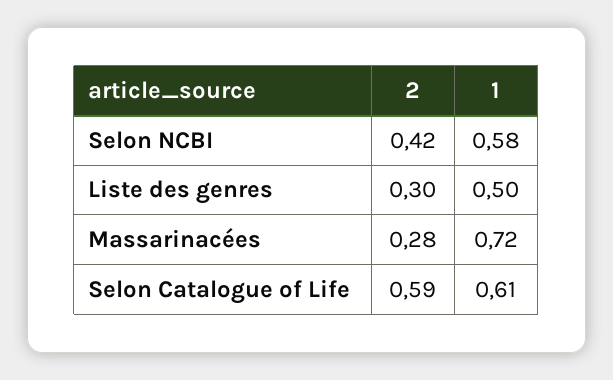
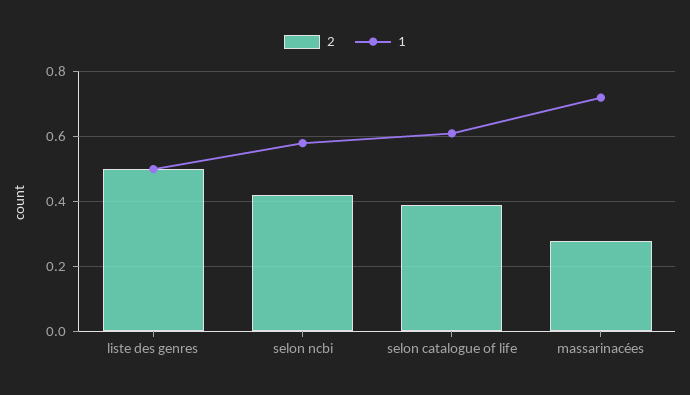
  {
    "2": {
      "Selon NCBI": 0.42,
-     "Liste des genres": 0.3,
+     "Liste des genres": 0.5,
      "Massarinacées": 0.28,
-     "Selon Catalogue of Life": 0.59
+     "Selon Catalogue of Life": 0.4
    },
    "1": {
      "Selon NCBI": 0.58,
      "Liste des genres": 0.5,
      "Massarinacées": 0.72,
      "Selon Catalogue of Life": 0.61
    }
  }

